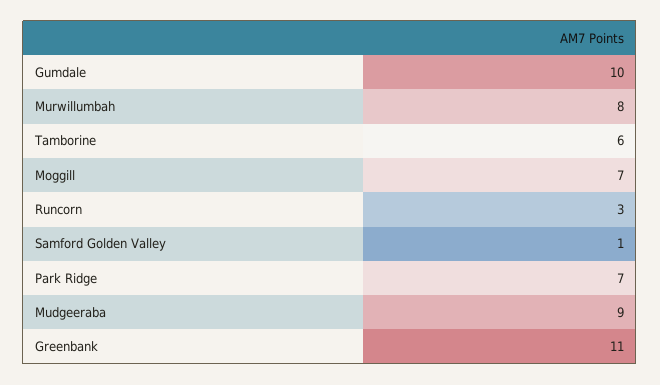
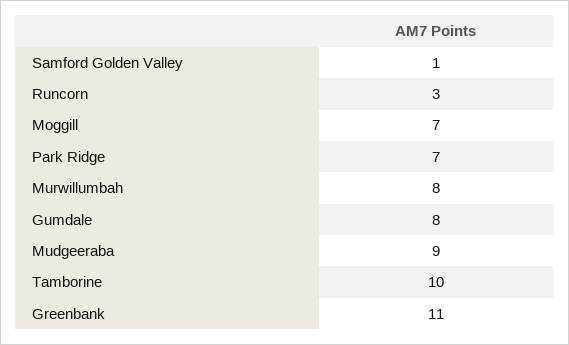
  {
-   "Gumdale": 10,
+   "Gumdale": 8,
    "Murwillumbah": 8,
-   "Tamborine": 6,
+   "Tamborine": 10,
    "Moggill": 7,
    "Runcorn": 3,
    "Samford Golden Valley": 1,
    "Park Ridge": 7,
    "Mudgeeraba": 9,
    "Greenbank": 11
  }

